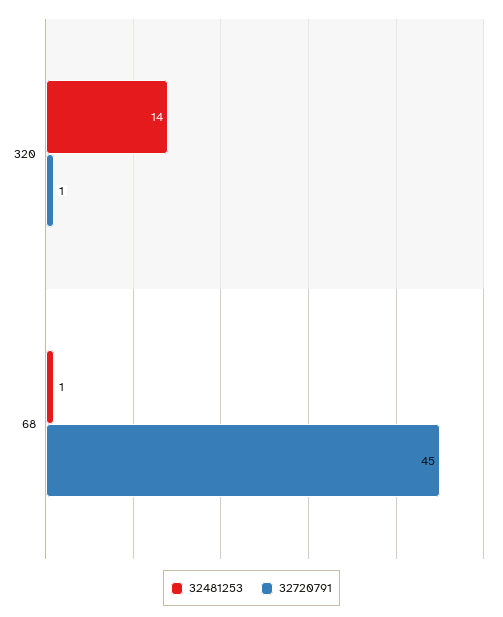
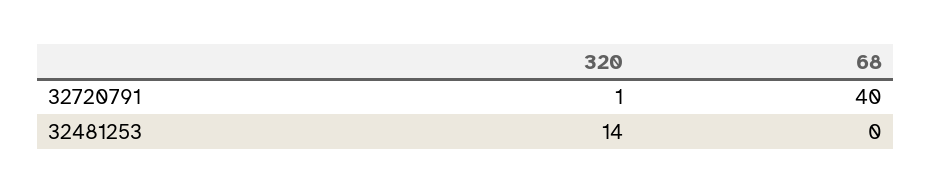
  {
    "32481253": {
      "320": 14,
-     "68": 1
+     "68": 0
    },
    "32720791": {
      "320": 1,
-     "68": 45
+     "68": 40
    }
  }

